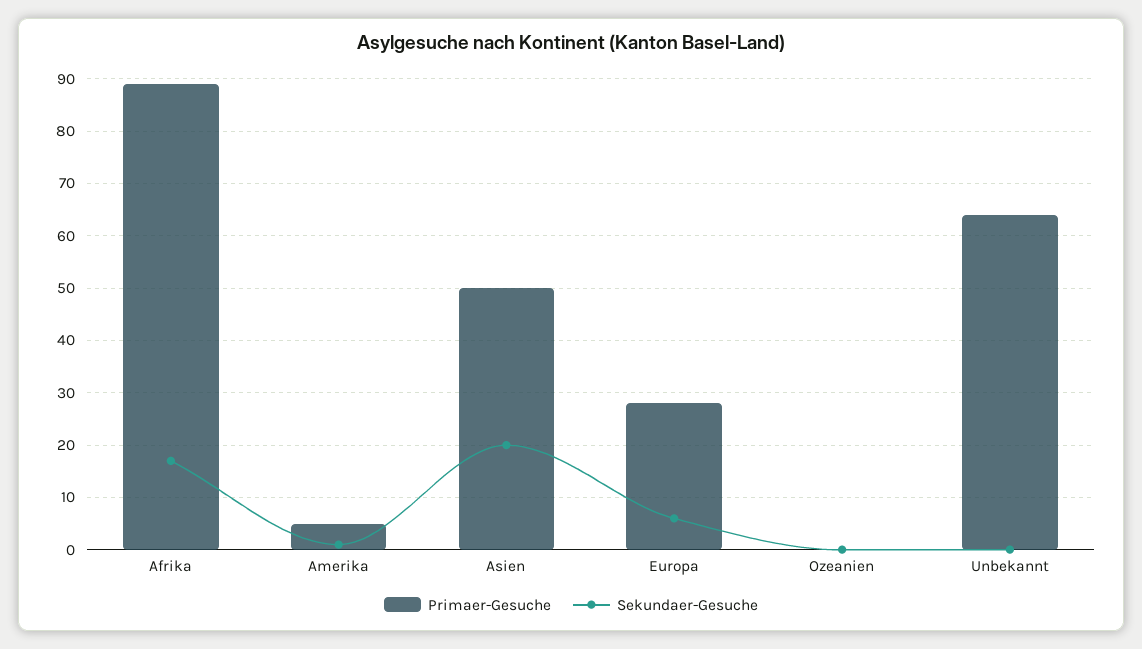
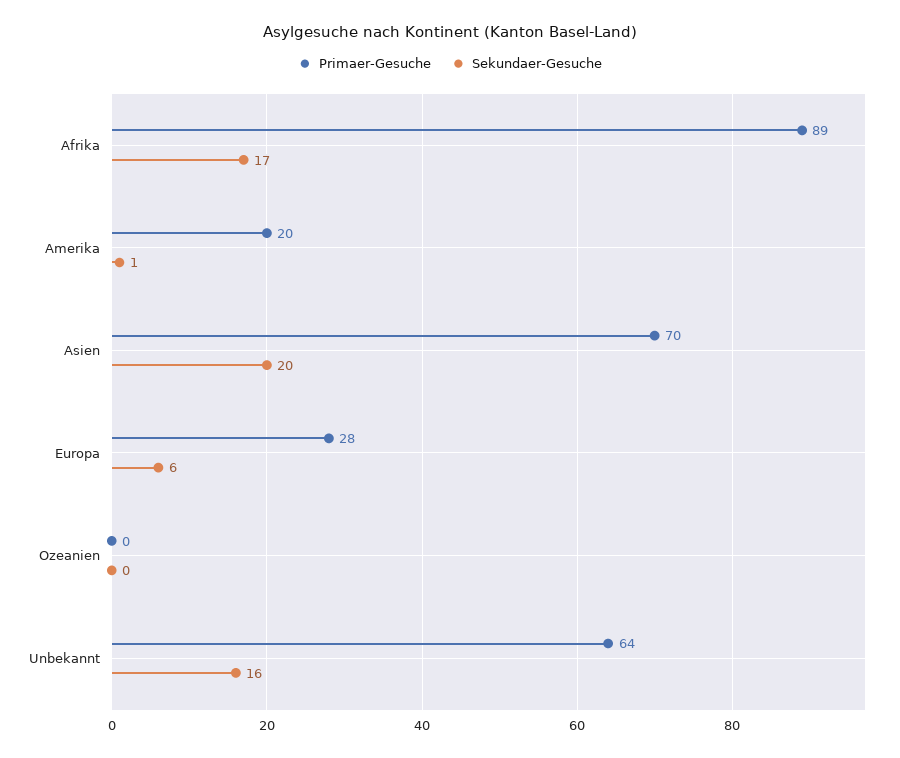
  {
    "Primaer-Gesuche": {
      "Afrika": 89,
-     "Amerika": 5,
+     "Amerika": 20,
-     "Asien": 50,
+     "Asien": 70,
      "Europa": 28,
      "Ozeanien": 0,
      "Unbekannt": 64
    },
    "Sekundaer-Gesuche": {
      "Afrika": 17,
      "Amerika": 1,
      "Asien": 20,
      "Europa": 6,
      "Ozeanien": 0,
-     "Unbekannt": 0
+     "Unbekannt": 16
    }
  }

